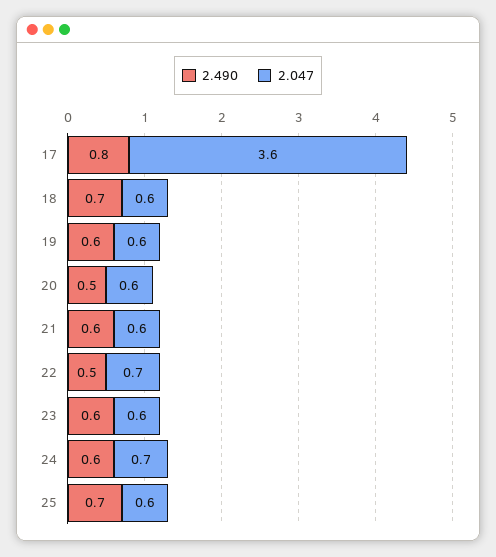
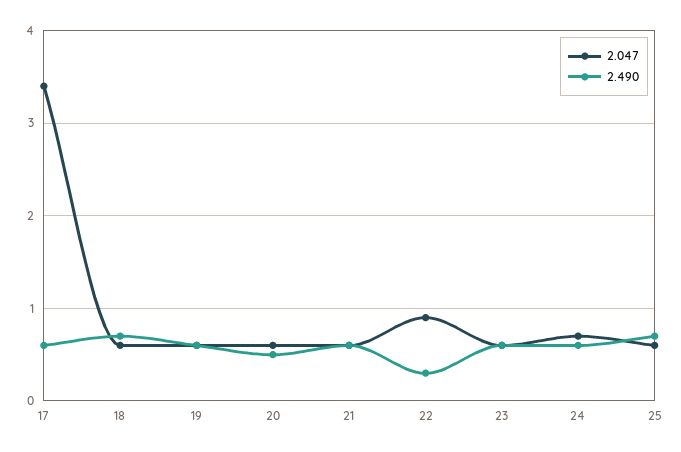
  {
    "2.490": {
-     "17": 0.8,
+     "17": 0.6,
      "18": 0.7,
      "19": 0.6,
      "20": 0.5,
      "21": 0.6,
-     "22": 0.5,
+     "22": 0.3,
      "23": 0.6,
      "24": 0.6,
      "25": 0.7
    },
    "2.047": {
-     "17": 3.6,
+     "17": 3.4,
      "18": 0.6,
      "19": 0.6,
      "20": 0.6,
      "21": 0.6,
-     "22": 0.7,
+     "22": 0.9,
      "23": 0.6,
      "24": 0.7,
      "25": 0.6
    }
  }

